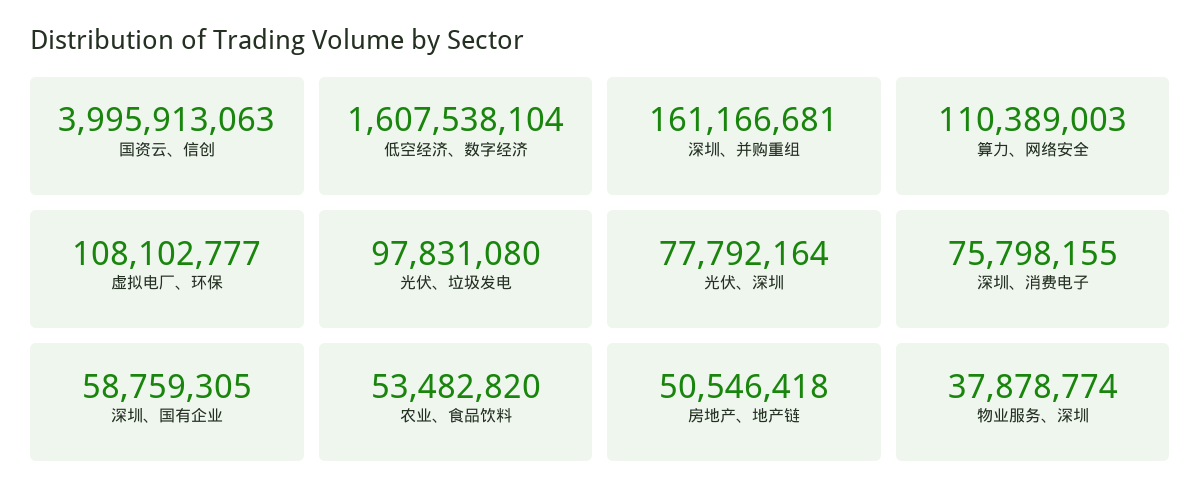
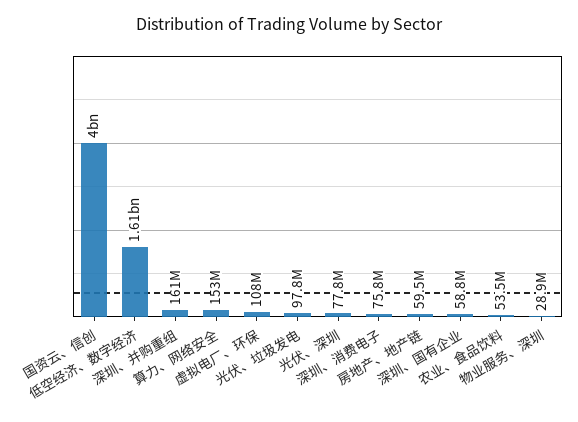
  {
    "国资云、信创": 3995913063,
    "低空经济、数字经济": 1607538104,
    "深圳、并购重组": 161166681,
-   "算力、网络安全": 110389003,
+   "算力、网络安全": 153000000,
    "虚拟电厂、环保": 108102777,
    "光伏、垃圾发电": 97831080,
    "光伏、深圳": 77792164,
    "深圳、消费电子": 75798155,
    "深圳、国有企业": 58759305,
    "农业、食品饮料": 53482820,
-   "房地产、地产链": 50546418,
+   "房地产、地产链": 59500000,
-   "物业服务、深圳": 37878774
+   "物业服务、深圳": 28900000
  }

